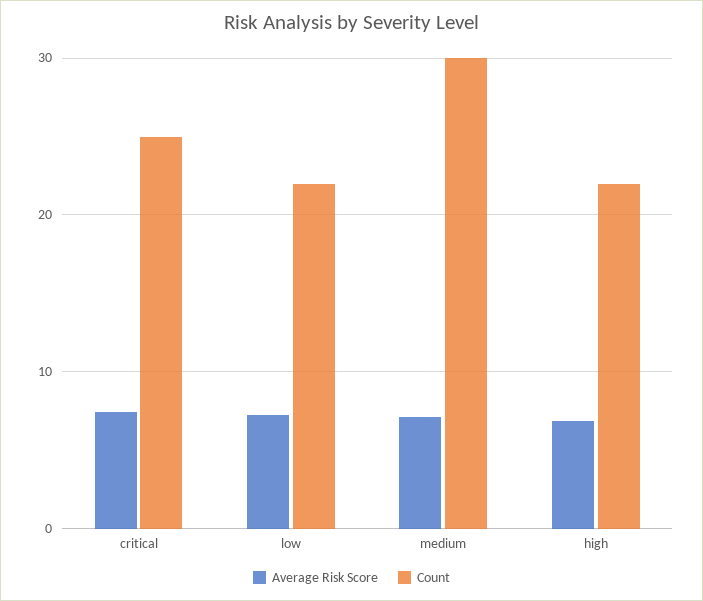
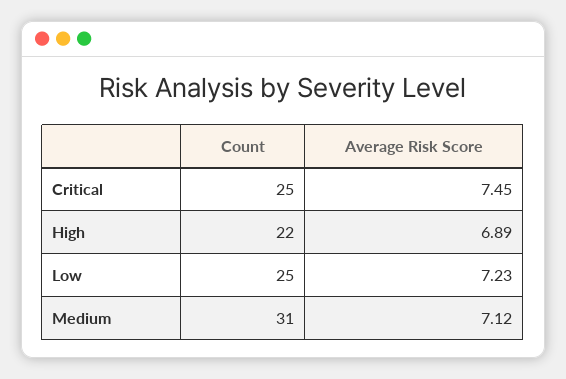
  {
    "Average Risk Score": {
      "critical": 7.45,
      "low": 7.23,
      "medium": 7.12,
      "high": 6.89
    },
    "Count": {
      "critical": 25,
-     "low": 22,
+     "low": 25,
-     "medium": 30,
+     "medium": 31,
      "high": 22
    }
  }

